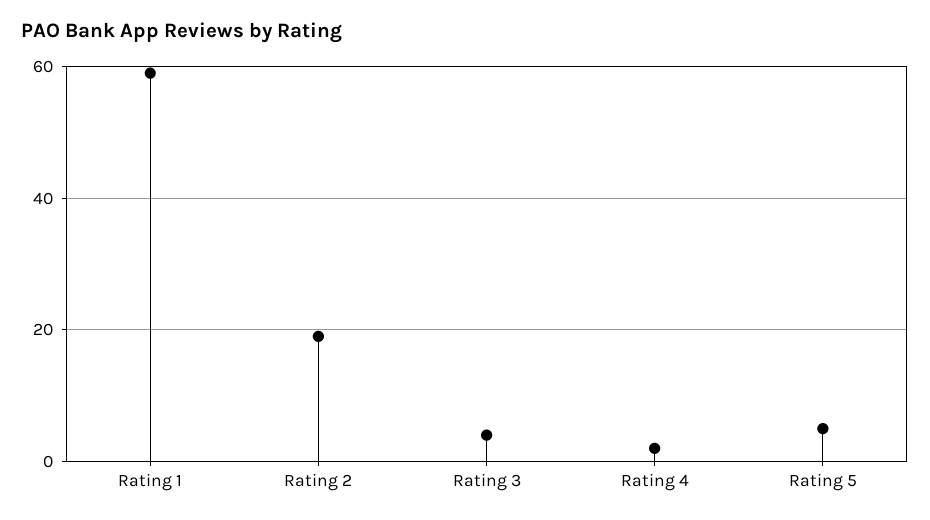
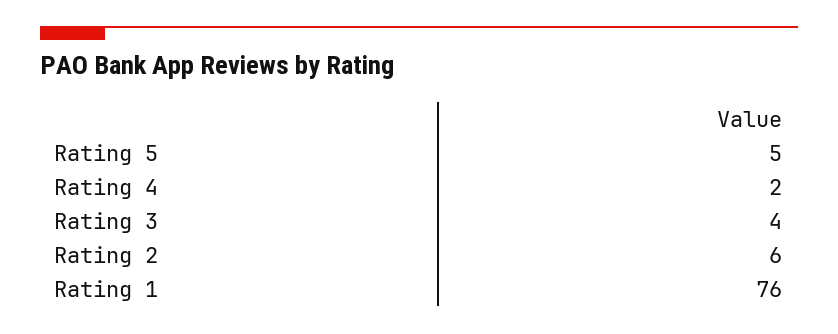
  {
-   "Rating 1": 60,
+   "Rating 1": 76,
-   "Rating 2": 20,
+   "Rating 2": 6,
    "Rating 3": 4,
    "Rating 4": 2,
    "Rating 5": 5
  }

